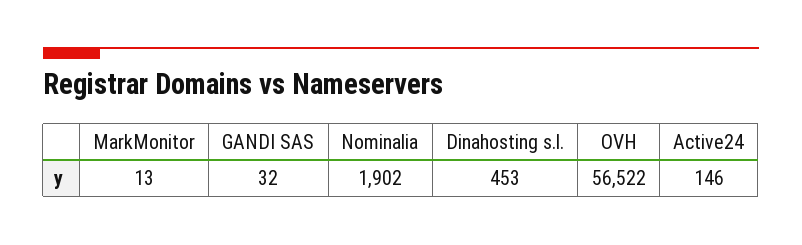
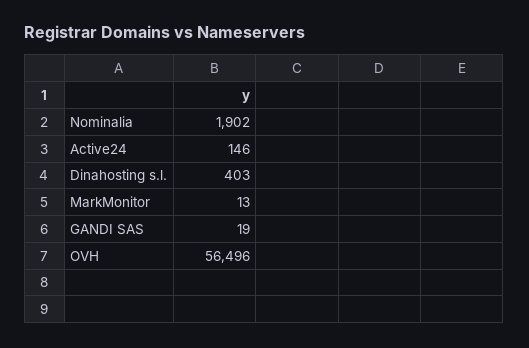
  {
    "MarkMonitor": 13,
-   "GANDI SAS": 32,
+   "GANDI SAS": 19,
    "Nominalia": 1902,
-   "Dinahosting s.l.": 453,
+   "Dinahosting s.l.": 403,
-   "OVH": 56522,
+   "OVH": 56496,
    "Active24": 146
  }

